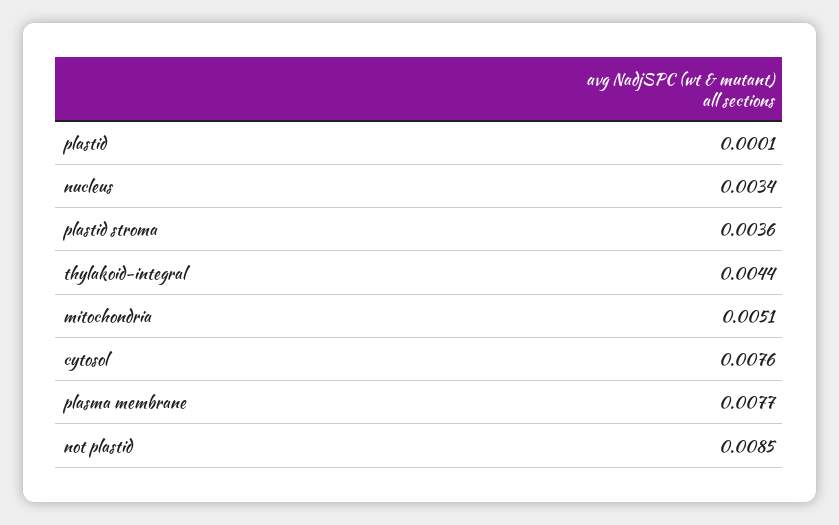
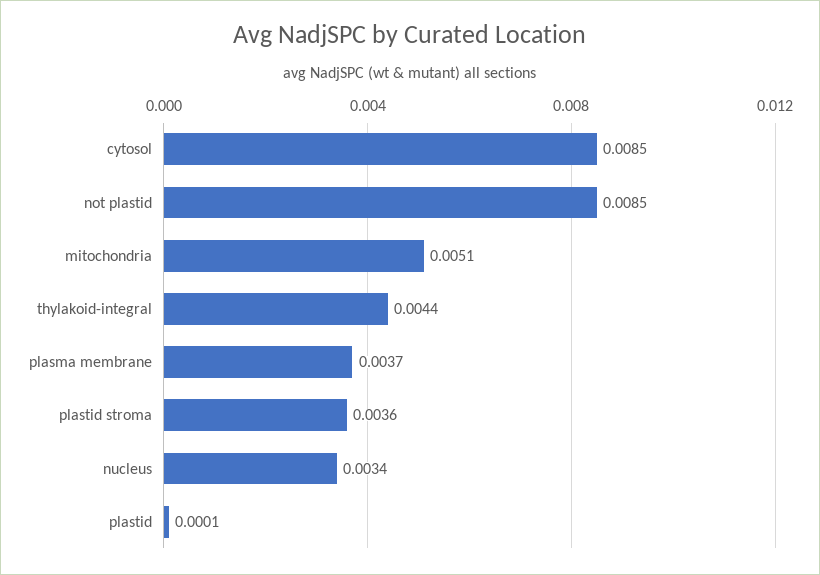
  {
    "plastid": 0.0001,
    "nucleus": 0.0034,
    "plastid stroma": 0.0036,
    "thylakoid-integral": 0.0044,
    "mitochondria": 0.0051,
-   "cytosol": 0.0076,
+   "cytosol": 0.0085,
-   "plasma membrane": 0.0077,
+   "plasma membrane": 0.0037,
    "not plastid": 0.0085
  }

